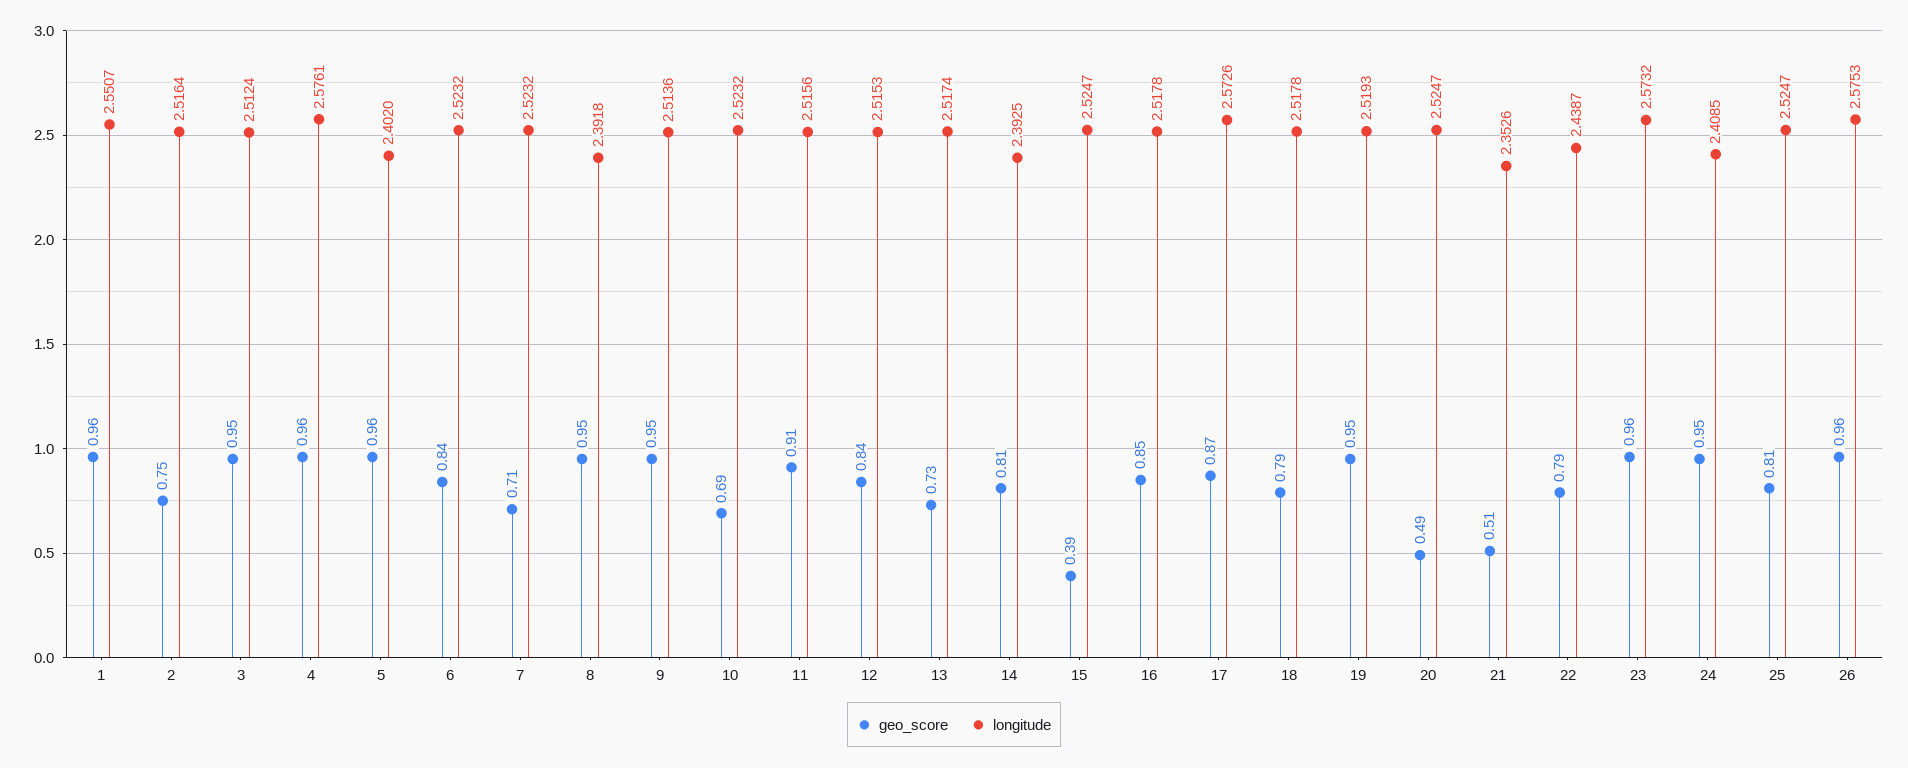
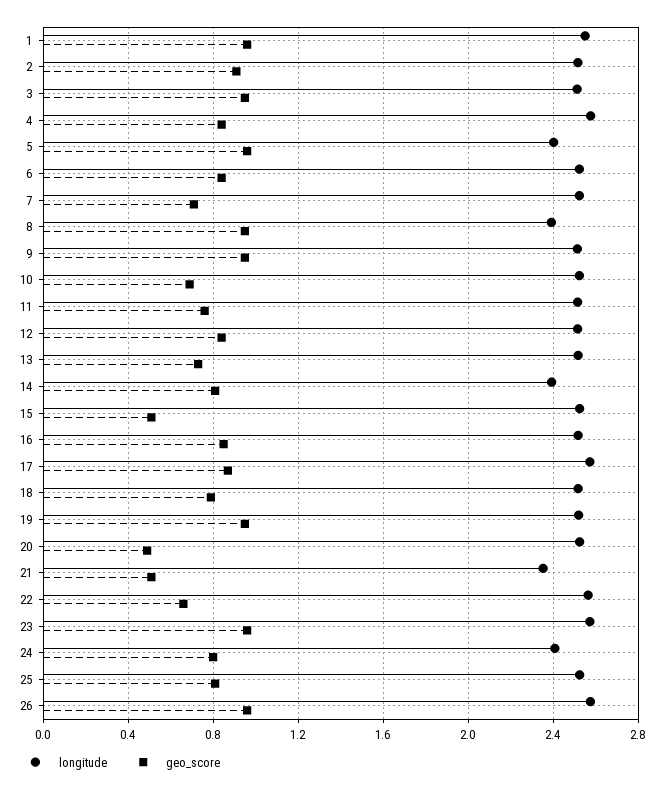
  {
    "geo_score": {
      "1": 0.96,
-     "2": 0.75,
+     "2": 0.9,
      "3": 0.95,
-     "4": 0.96,
+     "4": 0.85,
      "5": 0.96,
      "6": 0.84,
      "7": 0.71,
      "8": 0.95,
      "9": 0.95,
      "10": 0.69,
-     "11": 0.91,
+     "11": 0.75,
      "12": 0.84,
      "13": 0.73,
      "14": 0.81,
-     "15": 0.39,
+     "15": 0.5,
      "16": 0.85,
      "17": 0.87,
      "18": 0.79,
      "19": 0.95,
      "20": 0.49,
      "21": 0.51,
-     "22": 0.79,
+     "22": 0.65,
      "23": 0.96,
-     "24": 0.95,
+     "24": 0.8,
      "25": 0.81,
      "26": 0.96
    },
    "longitude": {
      "1": 2.5507,
      "2": 2.5164,
      "3": 2.5124,
      "4": 2.5761,
      "5": 2.402,
      "6": 2.5232,
      "7": 2.5232,
      "8": 2.3918,
      "9": 2.5136,
      "10": 2.5232,
      "11": 2.5156,
      "12": 2.5153,
      "13": 2.5174,
      "14": 2.3925,
      "15": 2.5247,
      "16": 2.5178,
      "17": 2.5726,
      "18": 2.5178,
      "19": 2.5193,
      "20": 2.5247,
      "21": 2.3526,
-     "22": 2.4387,
+     "22": 2.55,
      "23": 2.5732,
      "24": 2.4085,
      "25": 2.5247,
      "26": 2.5753
    }
  }

